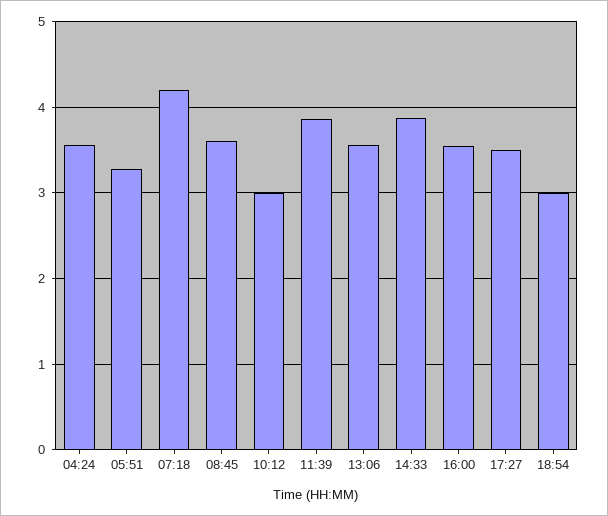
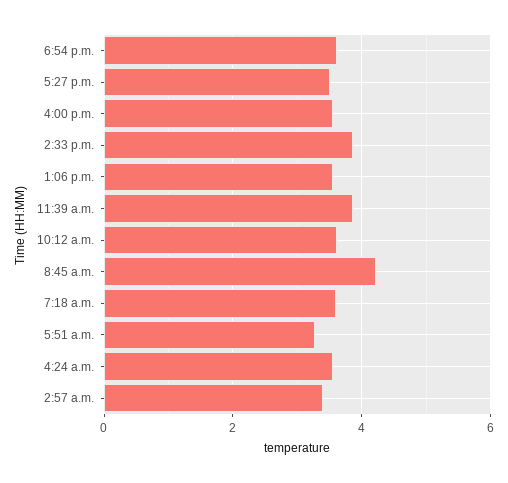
  {
    "04:24": 3.6,
    "05:51": 3.3,
-   "07:18": 4.2,
+   "07:18": 3.6,
-   "08:45": 3.6,
+   "08:45": 4.2,
-   "10:12": 3,
+   "10:12": 3.6,
    "11:39": 3.9,
    "13:06": 3.6,
    "14:33": 3.9,
    "16:00": 3.6,
    "17:27": 3.5,
-   "18:54": 3
+   "18:54": 3.6,
+   "2:57 a.m.": 3.4
  }

